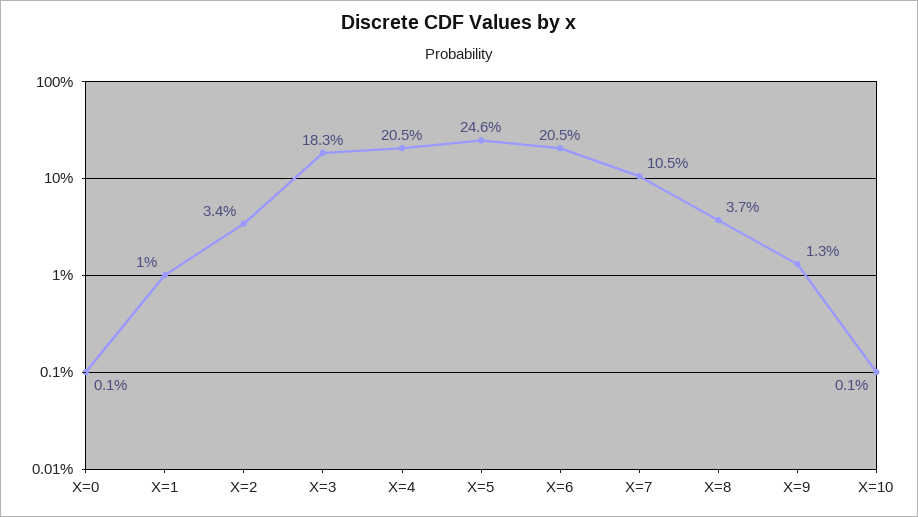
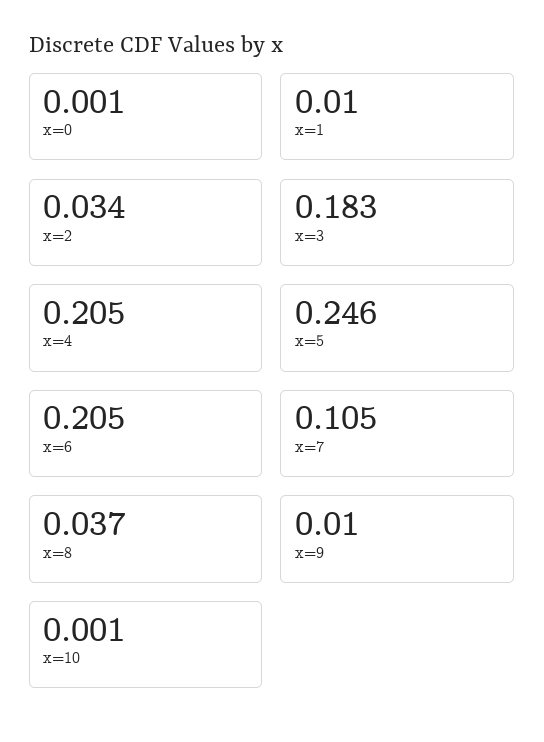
  {
    "X=0": 0.001,
    "X=1": 0.01,
    "X=2": 0.034,
    "X=3": 0.183,
    "X=4": 0.205,
    "X=5": 0.246,
    "X=6": 0.205,
    "X=7": 0.105,
    "X=8": 0.037,
-   "X=9": 0.013,
+   "X=9": 0.01,
    "X=10": 0.001
  }

